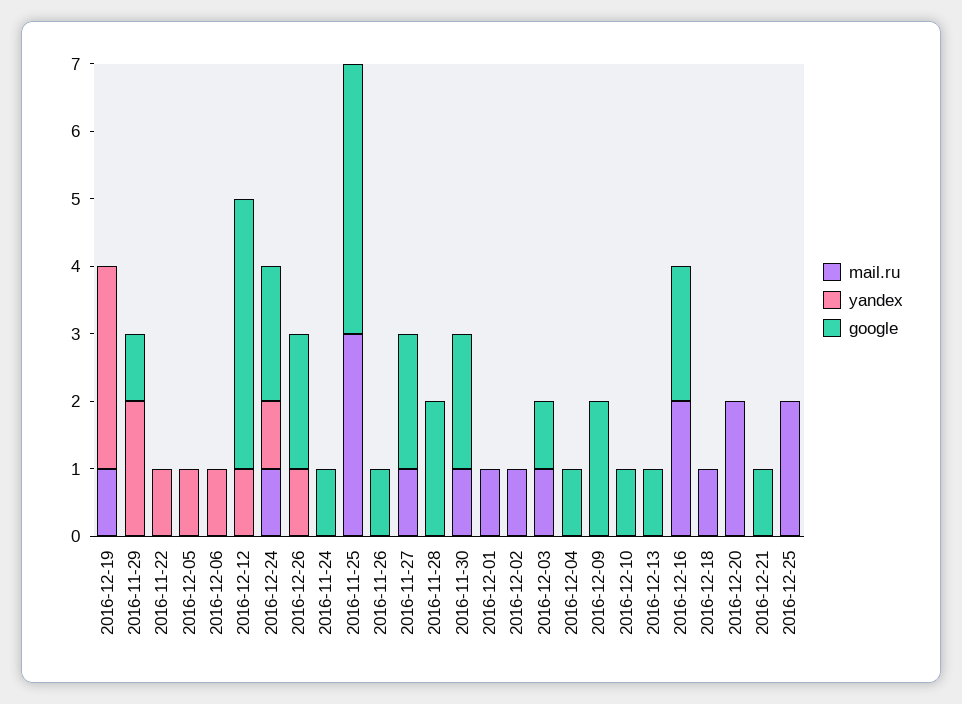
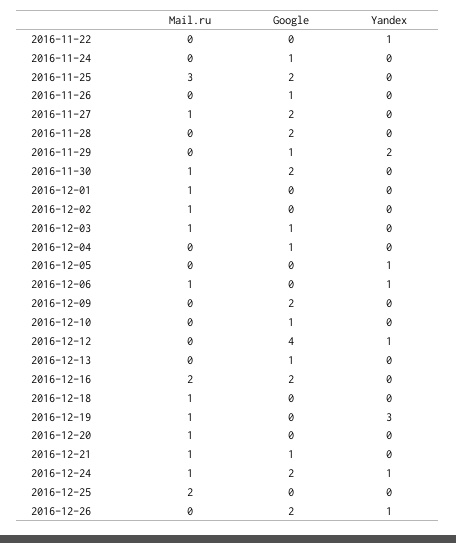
  {
    "mail.ru": {
      "2016-12-19": 1,
      "2016-11-29": 0,
      "2016-11-22": 0,
      "2016-12-05": 0,
-     "2016-12-06": 0,
+     "2016-12-06": 1,
      "2016-12-12": 0,
      "2016-12-24": 1,
      "2016-12-26": 0,
      "2016-11-24": 0,
      "2016-11-25": 3,
      "2016-11-26": 0,
      "2016-11-27": 1,
      "2016-11-28": 0,
      "2016-11-30": 1,
      "2016-12-01": 1,
      "2016-12-02": 1,
      "2016-12-03": 1,
      "2016-12-04": 0,
      "2016-12-09": 0,
      "2016-12-10": 0,
      "2016-12-13": 0,
      "2016-12-16": 2,
      "2016-12-18": 1,
-     "2016-12-20": 2,
+     "2016-12-20": 1,
-     "2016-12-21": 0,
+     "2016-12-21": 1,
      "2016-12-25": 2
    },
    "yandex": {
      "2016-12-19": 3,
      "2016-11-29": 2,
      "2016-11-22": 1,
      "2016-12-05": 1,
      "2016-12-06": 1,
      "2016-12-12": 1,
      "2016-12-24": 1,
      "2016-12-26": 1,
      "2016-11-24": 0,
      "2016-11-25": 0,
      "2016-11-26": 0,
      "2016-11-27": 0,
      "2016-11-28": 0,
      "2016-11-30": 0,
      "2016-12-01": 0,
      "2016-12-02": 0,
      "2016-12-03": 0,
      "2016-12-04": 0,
      "2016-12-09": 0,
      "2016-12-10": 0,
      "2016-12-13": 0,
      "2016-12-16": 0,
      "2016-12-18": 0,
      "2016-12-20": 0,
      "2016-12-21": 0,
      "2016-12-25": 0
    },
    "google": {
      "2016-12-19": 0,
      "2016-11-29": 1,
      "2016-11-22": 0,
      "2016-12-05": 0,
      "2016-12-06": 0,
      "2016-12-12": 4,
      "2016-12-24": 2,
      "2016-12-26": 2,
      "2016-11-24": 1,
-     "2016-11-25": 4,
+     "2016-11-25": 2,
      "2016-11-26": 1,
      "2016-11-27": 2,
      "2016-11-28": 2,
      "2016-11-30": 2,
      "2016-12-01": 0,
      "2016-12-02": 0,
      "2016-12-03": 1,
      "2016-12-04": 1,
      "2016-12-09": 2,
      "2016-12-10": 1,
      "2016-12-13": 1,
      "2016-12-16": 2,
      "2016-12-18": 0,
      "2016-12-20": 0,
      "2016-12-21": 1,
      "2016-12-25": 0
    }
  }

